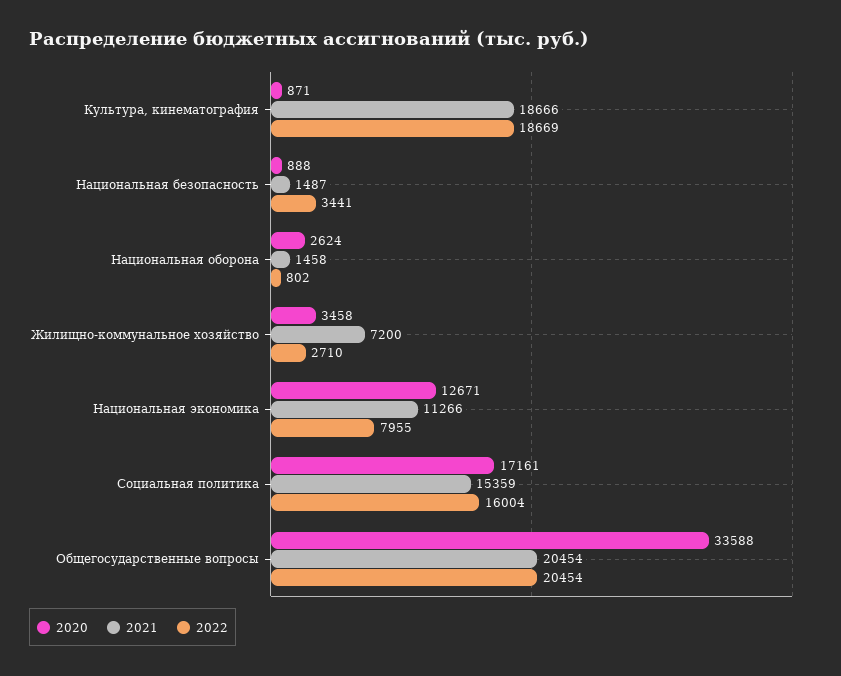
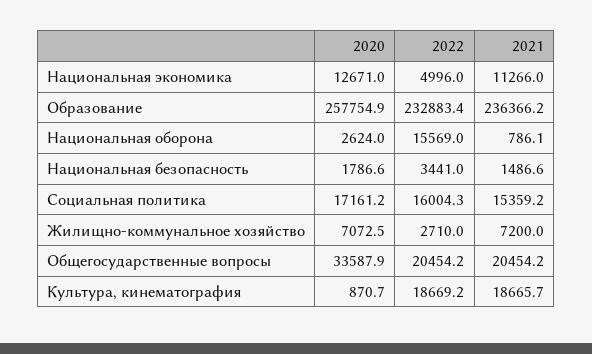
  {
    "2020": {
      "Культура, кинематография": 870.7,
-     "Национальная безопасность": 888,
+     "Национальная безопасность": 1786.6,
      "Национальная оборона": 2624,
-     "Жилищно-коммунальное хозяйство": 3458,
+     "Жилищно-коммунальное хозяйство": 7072.5,
      "Национальная экономика": 12671,
      "Социальная политика": 17161.2,
-     "Общегосударственные вопросы": 33587.9
+     "Общегосударственные вопросы": 33587.9,
+     "Образование": 257754.9
    },
    "2021": {
      "Культура, кинематография": 18665.7,
      "Национальная безопасность": 1486.6,
-     "Национальная оборона": 1458,
+     "Национальная оборона": 786.1,
      "Жилищно-коммунальное хозяйство": 7200,
      "Национальная экономика": 11266,
      "Социальная политика": 15359.2,
-     "Общегосударственные вопросы": 20454.2
+     "Общегосударственные вопросы": 20454.2,
+     "Образование": 236366.2
    },
    "2022": {
      "Культура, кинематография": 18669.2,
      "Национальная безопасность": 3441,
-     "Национальная оборона": 802,
+     "Национальная оборона": 15569,
      "Жилищно-коммунальное хозяйство": 2710,
-     "Национальная экономика": 7955,
+     "Национальная экономика": 4996,
      "Социальная политика": 16004.3,
-     "Общегосударственные вопросы": 20454.2
+     "Общегосударственные вопросы": 20454.2,
+     "Образование": 232883.4
    }
  }

